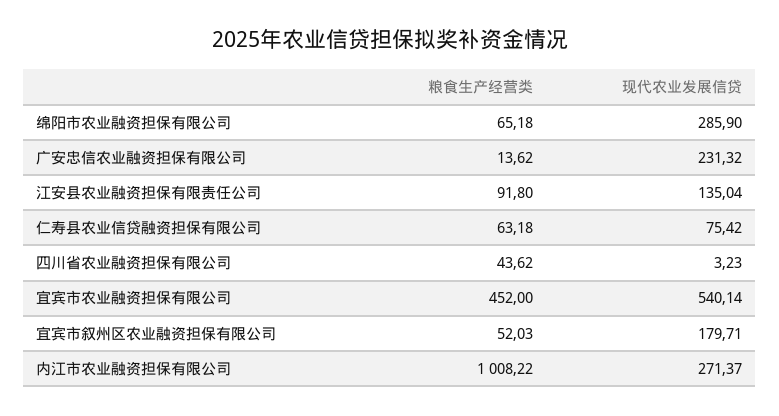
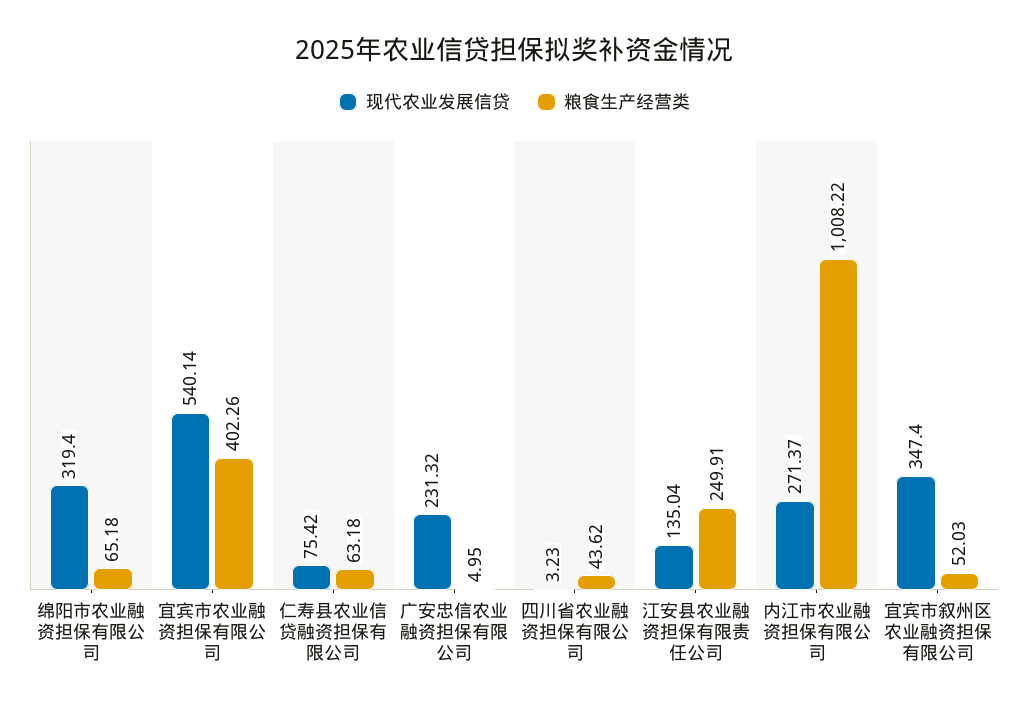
  {
    "粮食生产经营类": {
      "绵阳市农业融资担保有限公司": 65.18,
-     "广安忠信农业融资担保有限公司": 13.62,
+     "广安忠信农业融资担保有限公司": 4.95,
-     "江安县农业融资担保有限责任公司": 91.8,
+     "江安县农业融资担保有限责任公司": 249.91,
      "仁寿县农业信贷融资担保有限公司": 63.18,
      "四川省农业融资担保有限公司": 43.62,
-     "宜宾市农业融资担保有限公司": 452,
+     "宜宾市农业融资担保有限公司": 402.26,
      "宜宾市叙州区农业融资担保有限公司": 52.03,
      "内江市农业融资担保有限公司": 1008.22
    },
    "现代农业发展信贷": {
-     "绵阳市农业融资担保有限公司": 285.9,
+     "绵阳市农业融资担保有限公司": 319.4,
      "广安忠信农业融资担保有限公司": 231.32,
      "江安县农业融资担保有限责任公司": 135.04,
      "仁寿县农业信贷融资担保有限公司": 75.42,
      "四川省农业融资担保有限公司": 3.23,
      "宜宾市农业融资担保有限公司": 540.14,
-     "宜宾市叙州区农业融资担保有限公司": 179.71,
+     "宜宾市叙州区农业融资担保有限公司": 347.4,
      "内江市农业融资担保有限公司": 271.37
    }
  }

